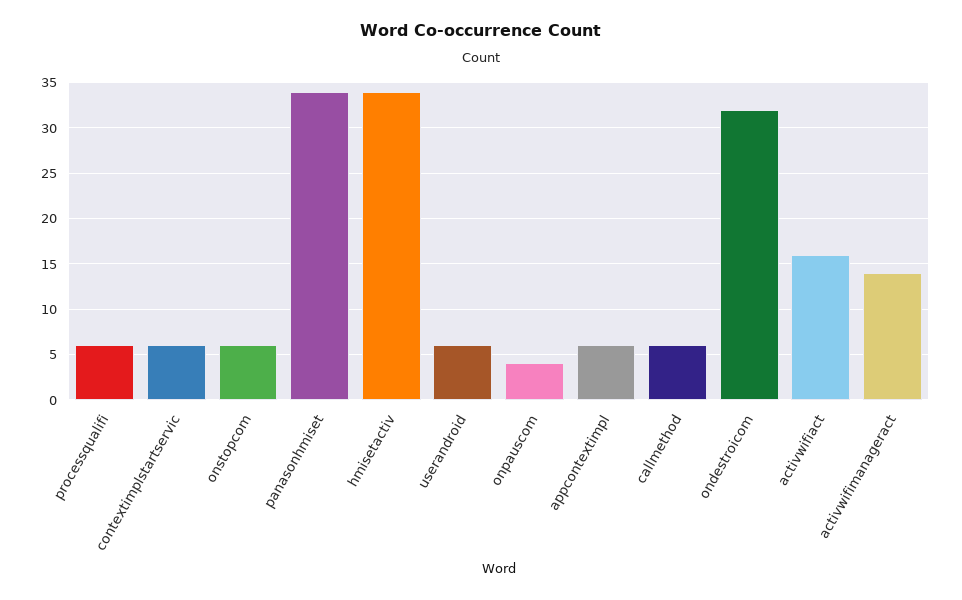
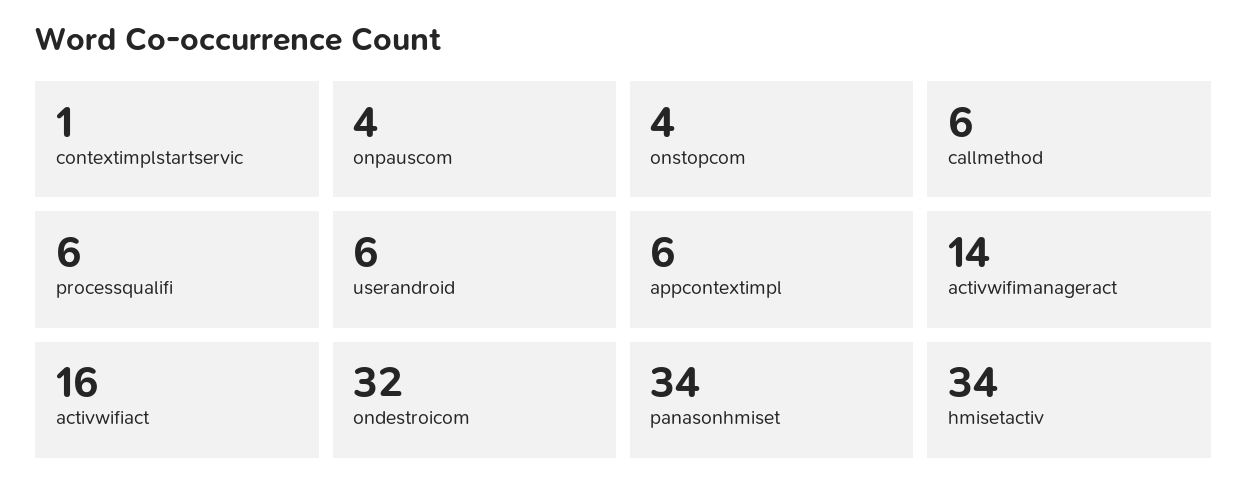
  {
    "processqualifi": 6,
-   "contextimplstartservic": 6,
+   "contextimplstartservic": 1,
-   "onstopcom": 6,
+   "onstopcom": 4,
    "panasonhmiset": 34,
    "hmisetactiv": 34,
    "userandroid": 6,
    "onpauscom": 4,
    "appcontextimpl": 6,
    "callmethod": 6,
    "ondestroicom": 32,
    "activwifiact": 16,
    "activwifimanageract": 14
  }

